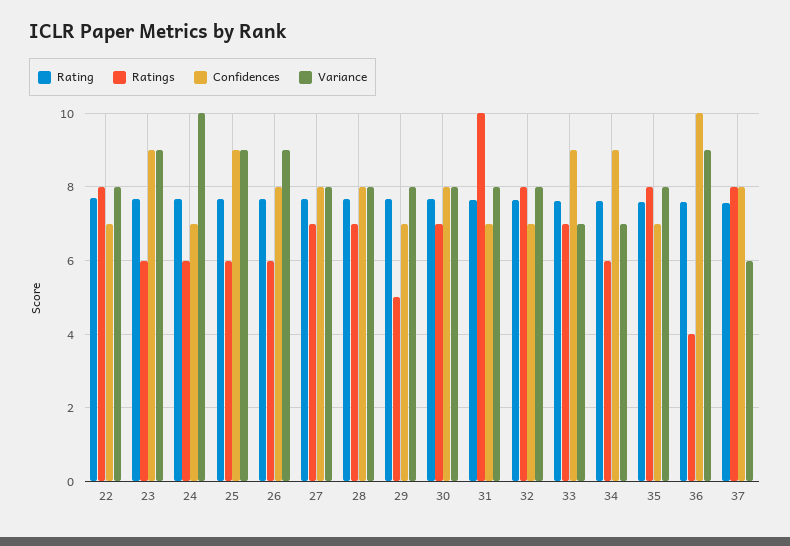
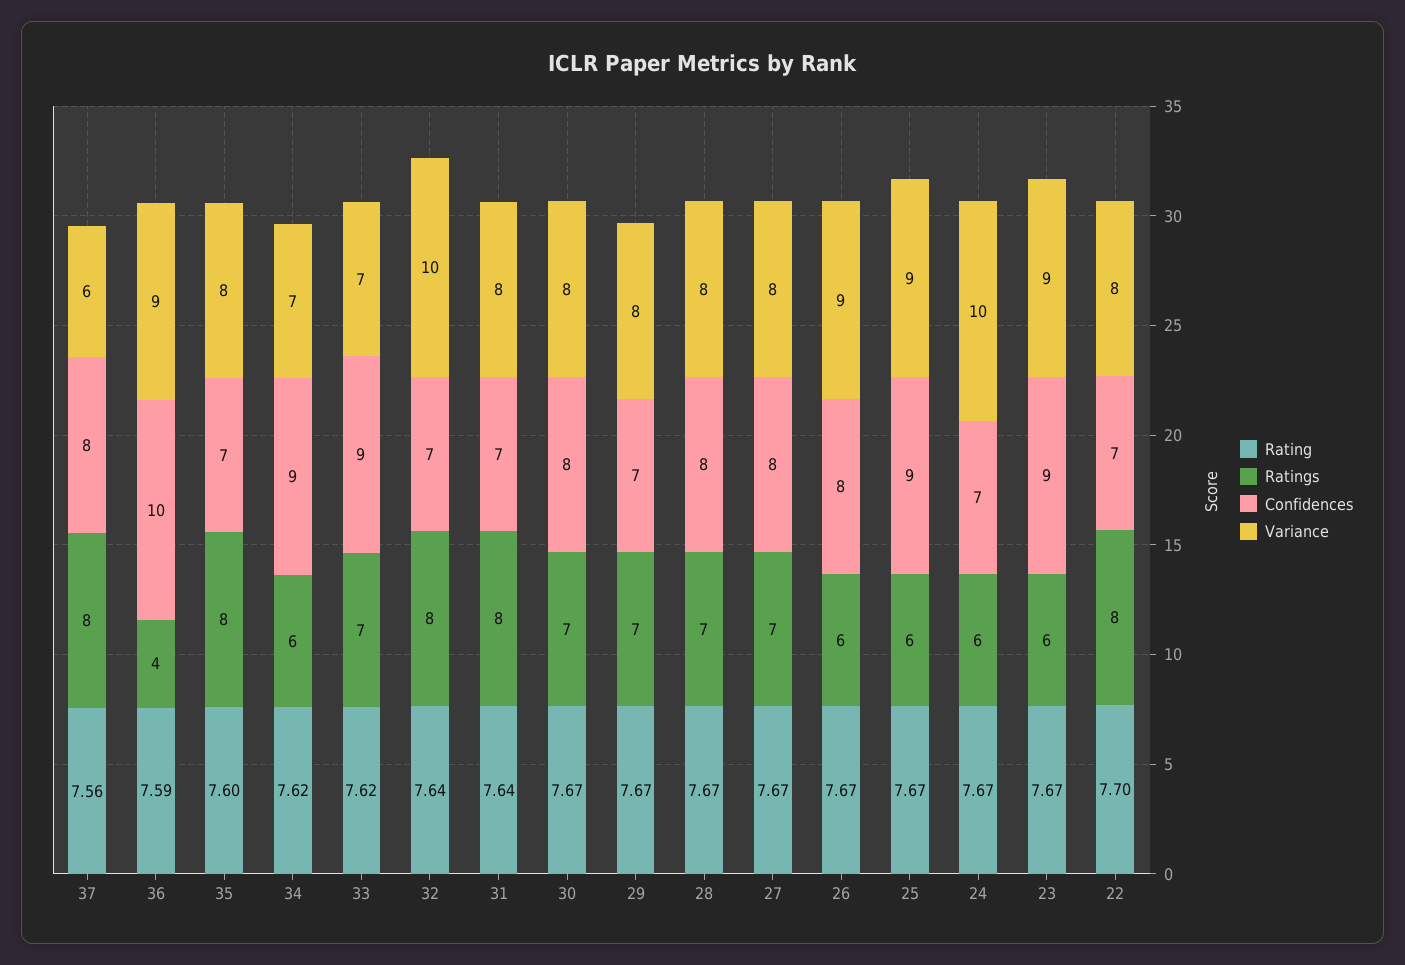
  {
    "Rating": {
      "22": 7.7,
      "23": 7.67,
      "24": 7.67,
      "25": 7.67,
      "26": 7.67,
      "27": 7.67,
      "28": 7.67,
      "29": 7.67,
      "30": 7.67,
      "31": 7.64,
      "32": 7.64,
      "33": 7.62,
      "34": 7.62,
      "35": 7.6,
      "36": 7.59,
      "37": 7.56
    },
    "Ratings": {
      "22": 8,
      "23": 6,
      "24": 6,
      "25": 6,
      "26": 6,
      "27": 7,
      "28": 7,
-     "29": 5,
+     "29": 7,
      "30": 7,
-     "31": 10,
+     "31": 8,
      "32": 8,
      "33": 7,
      "34": 6,
      "35": 8,
      "36": 4,
      "37": 8
    },
    "Confidences": {
      "22": 7,
      "23": 9,
      "24": 7,
      "25": 9,
      "26": 8,
      "27": 8,
      "28": 8,
      "29": 7,
      "30": 8,
      "31": 7,
      "32": 7,
      "33": 9,
      "34": 9,
      "35": 7,
      "36": 10,
      "37": 8
    },
    "Variance": {
      "22": 8,
      "23": 9,
      "24": 10,
      "25": 9,
      "26": 9,
      "27": 8,
      "28": 8,
      "29": 8,
      "30": 8,
      "31": 8,
-     "32": 8,
+     "32": 10,
      "33": 7,
      "34": 7,
      "35": 8,
      "36": 9,
      "37": 6
    }
  }

